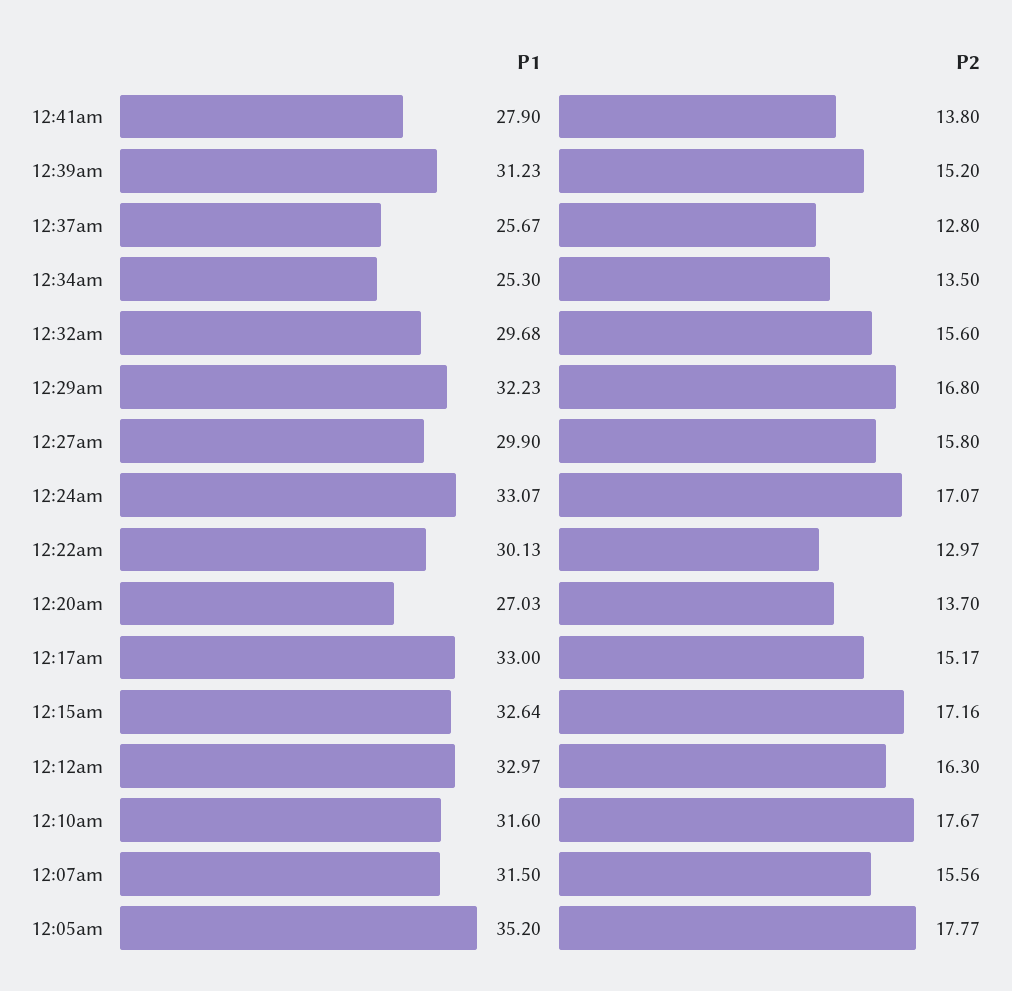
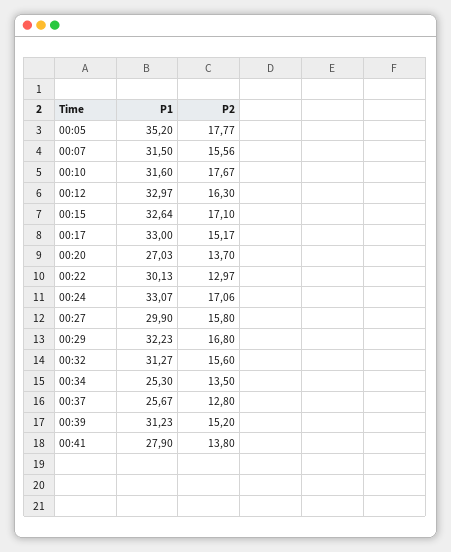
  {
    "P1": {
      "12:41am": 27.9,
      "12:39am": 31.23,
      "12:37am": 25.67,
      "12:34am": 25.3,
-     "12:32am": 29.68,
+     "12:32am": 31.27,
      "12:29am": 32.23,
      "12:27am": 29.9,
      "12:24am": 33.07,
      "12:22am": 30.13,
      "12:20am": 27.03,
      "12:17am": 33,
      "12:15am": 32.64,
      "12:12am": 32.97,
      "12:10am": 31.6,
      "12:07am": 31.5,
      "12:05am": 35.2
    },
    "P2": {
      "12:41am": 13.8,
      "12:39am": 15.2,
      "12:37am": 12.8,
      "12:34am": 13.5,
      "12:32am": 15.6,
      "12:29am": 16.8,
      "12:27am": 15.8,
-     "12:24am": 17.07,
+     "12:24am": 17.06,
      "12:22am": 12.97,
      "12:20am": 13.7,
      "12:17am": 15.17,
-     "12:15am": 17.16,
+     "12:15am": 17.1,
      "12:12am": 16.3,
      "12:10am": 17.67,
      "12:07am": 15.56,
      "12:05am": 17.77
    }
  }

